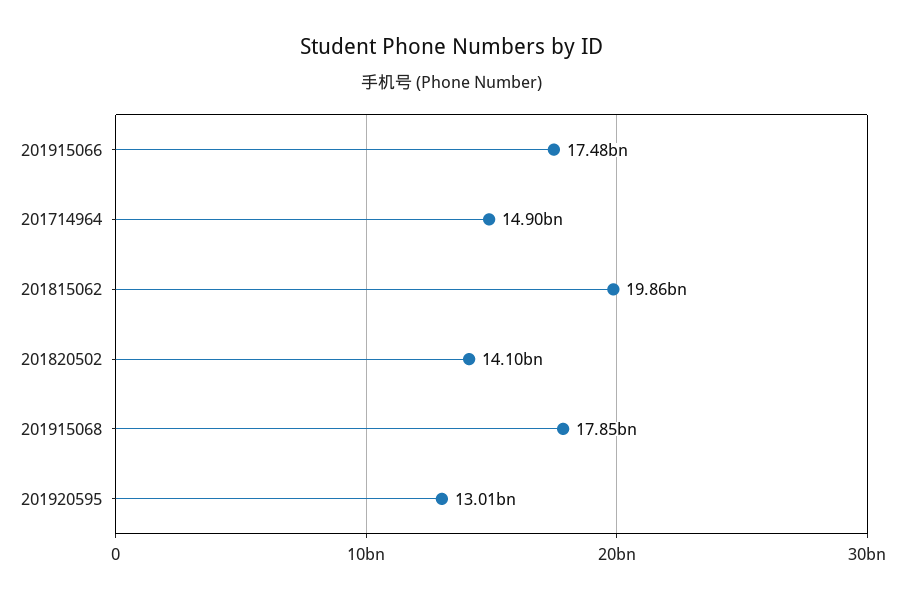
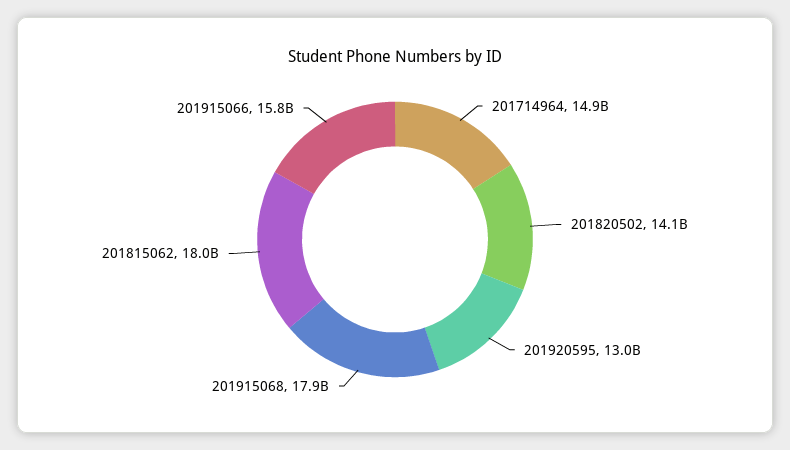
  {
-   "201915066": 17480000000,
+   "201915066": 15800000000,
    "201714964": 14900000000,
-   "201815062": 19860000000,
+   "201815062": 18000000000,
    "201820502": 14100000000,
    "201915068": 17850000000,
    "201920595": 13010000000
  }

